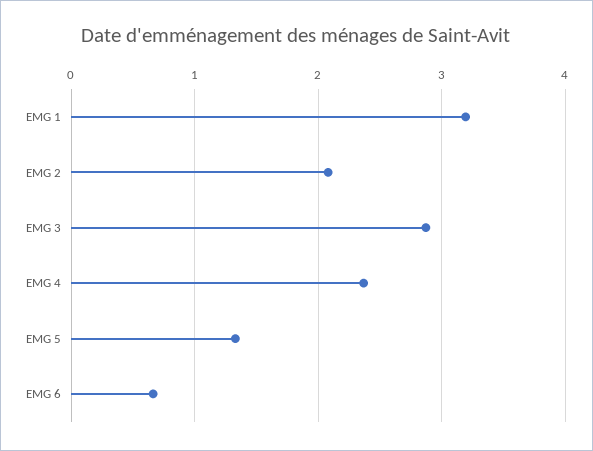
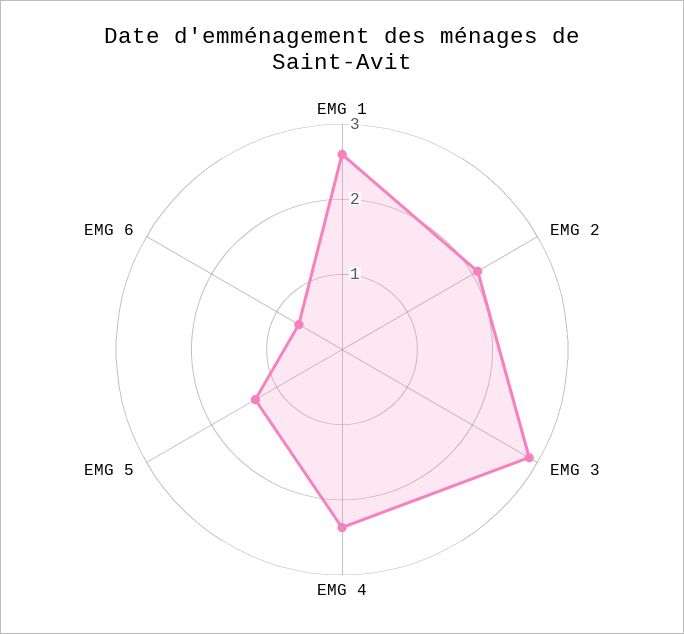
  {
-   "EMG 1": 3.2,
+   "EMG 1": 2.6,
    "EMG 2": 2.1,
    "EMG 3": 2.9,
    "EMG 4": 2.4,
    "EMG 5": 1.3,
    "EMG 6": 0.7
  }

